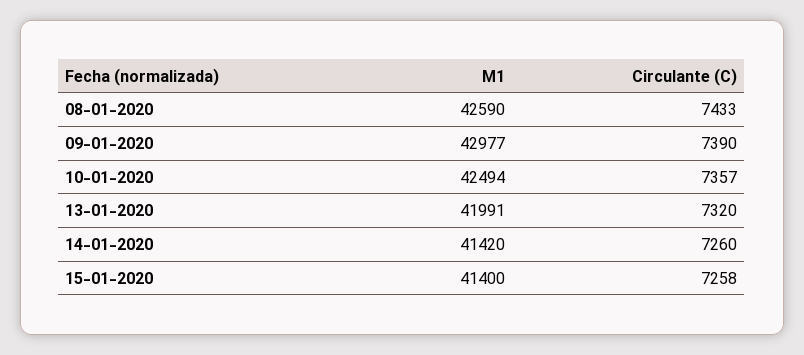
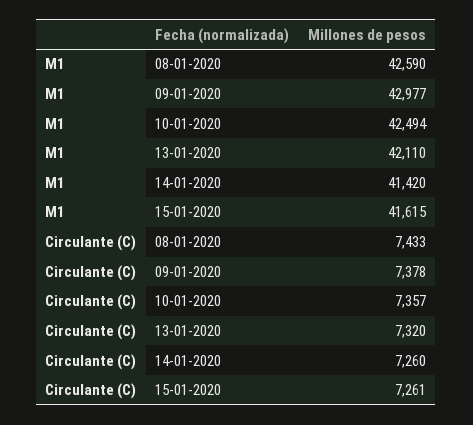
  {
    "M1": {
      "08-01-2020": 42590,
      "09-01-2020": 42977,
      "10-01-2020": 42494,
-     "13-01-2020": 41991,
+     "13-01-2020": 42110,
      "14-01-2020": 41420,
-     "15-01-2020": 41400
+     "15-01-2020": 41615
    },
    "Circulante (C)": {
      "08-01-2020": 7433,
-     "09-01-2020": 7390,
+     "09-01-2020": 7378,
      "10-01-2020": 7357,
      "13-01-2020": 7320,
      "14-01-2020": 7260,
-     "15-01-2020": 7258
+     "15-01-2020": 7261
    }
  }

